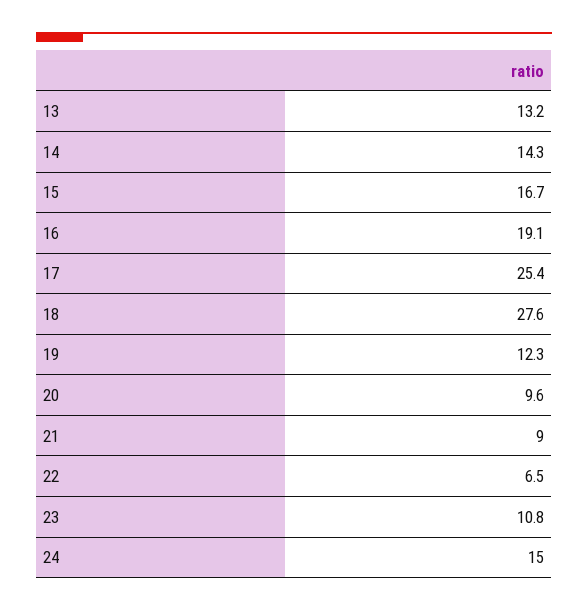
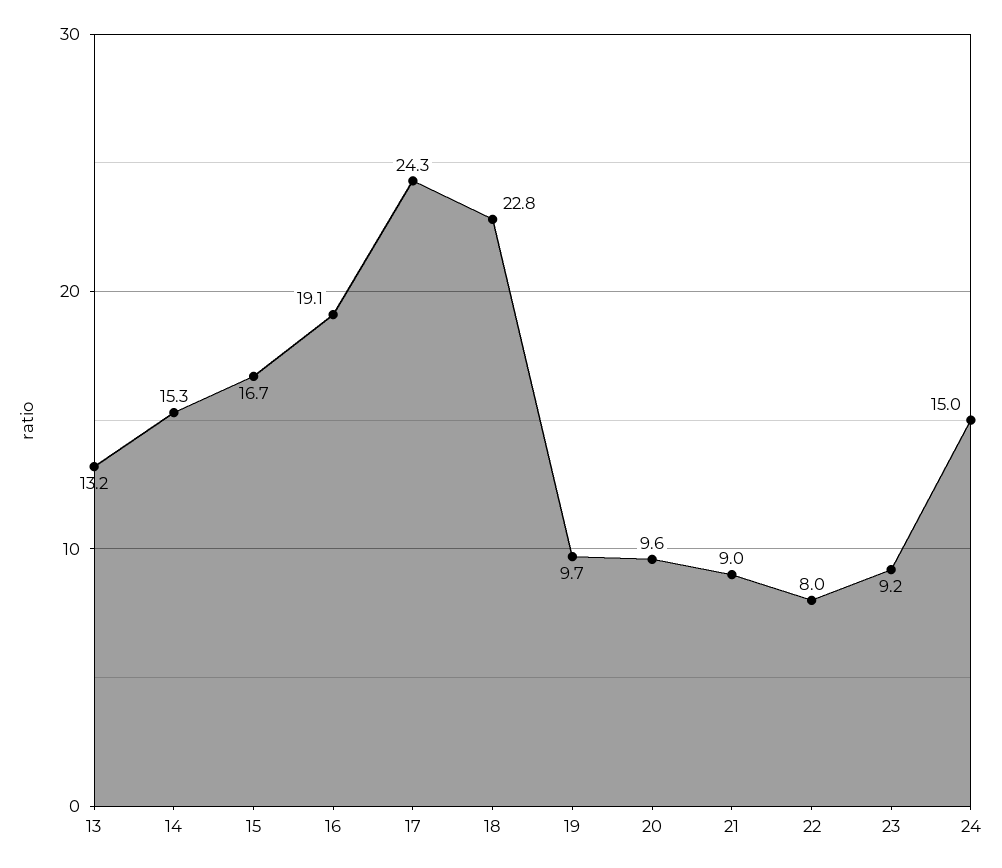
  {
    "13": 13.2,
-   "14": 14.3,
+   "14": 15.3,
    "15": 16.7,
    "16": 19.1,
-   "17": 25.4,
+   "17": 24.3,
-   "18": 27.6,
+   "18": 22.8,
-   "19": 12.3,
+   "19": 9.7,
    "20": 9.6,
    "21": 9,
-   "22": 6.5,
+   "22": 8,
-   "23": 10.8,
+   "23": 9.2,
    "24": 15
  }

